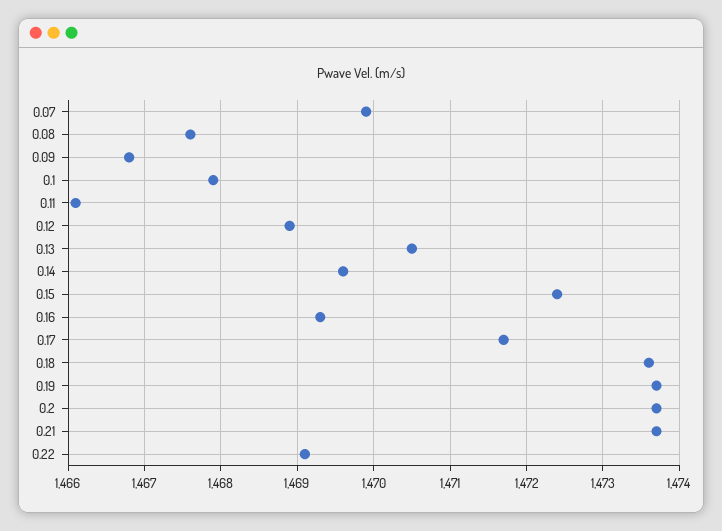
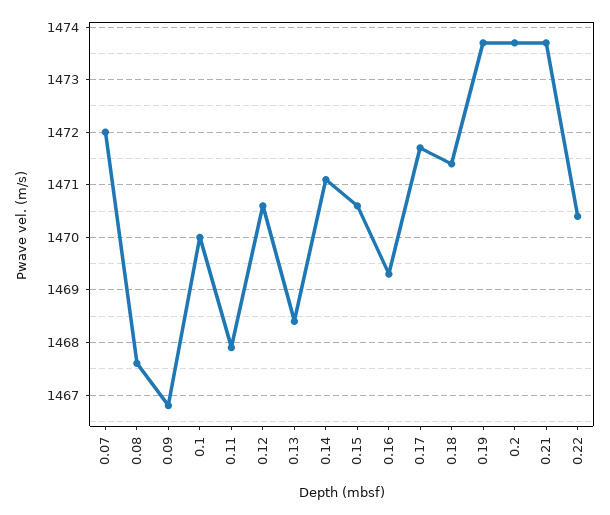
  {
-   "0.07": 1469.9,
+   "0.07": 1472,
    "0.08": 1467.6,
    "0.09": 1466.8,
-   "0.1": 1467.9,
+   "0.1": 1470,
-   "0.11": 1466.1,
+   "0.11": 1468,
-   "0.12": 1468.9,
+   "0.12": 1470.5,
-   "0.13": 1470.5,
+   "0.13": 1468.5,
-   "0.14": 1469.6,
+   "0.14": 1471,
-   "0.15": 1472.4,
+   "0.15": 1470.5,
    "0.16": 1469.3,
    "0.17": 1471.7,
-   "0.18": 1473.6,
+   "0.18": 1471.5,
    "0.19": 1473.7,
    "0.2": 1473.7,
    "0.21": 1473.7,
-   "0.22": 1469.1
+   "0.22": 1470.5
  }

